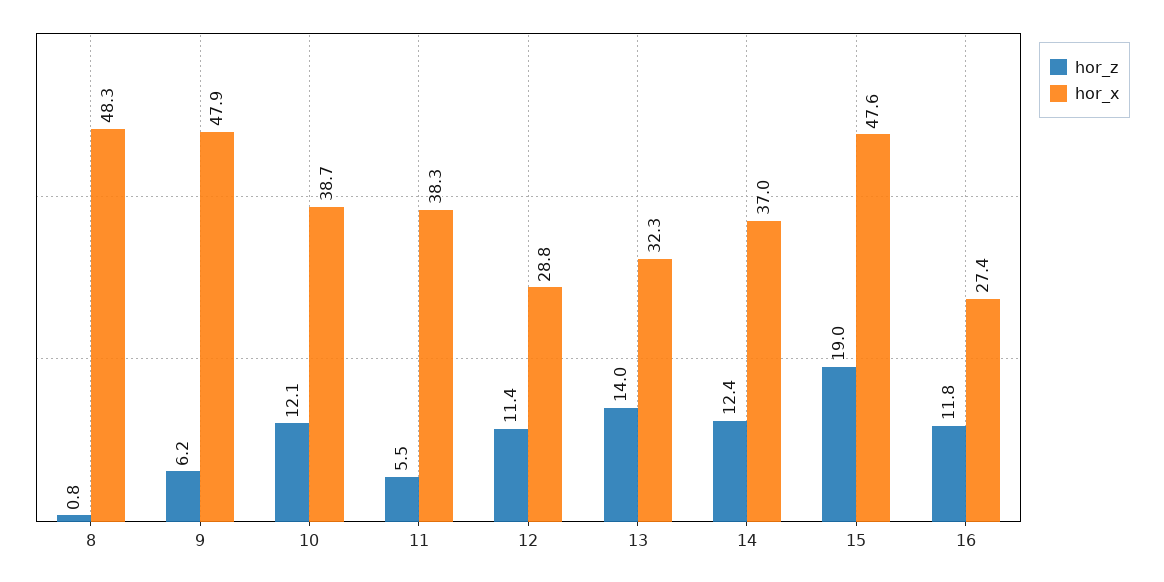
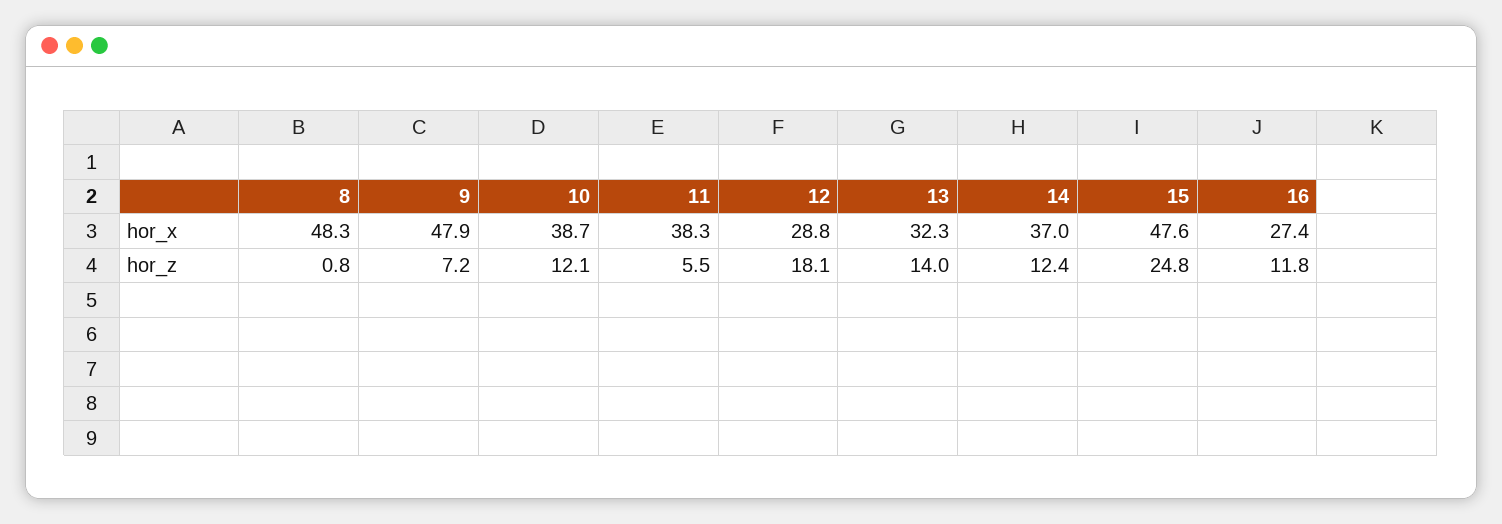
  {
    "hor_z": {
      "8": 0.8,
-     "9": 6.2,
+     "9": 7.2,
      "10": 12.1,
      "11": 5.5,
-     "12": 11.4,
+     "12": 18.1,
      "13": 14,
      "14": 12.4,
-     "15": 19,
+     "15": 24.8,
      "16": 11.8
    },
    "hor_x": {
      "8": 48.3,
      "9": 47.9,
      "10": 38.7,
      "11": 38.3,
      "12": 28.8,
      "13": 32.3,
      "14": 37,
      "15": 47.6,
      "16": 27.4
    }
  }

